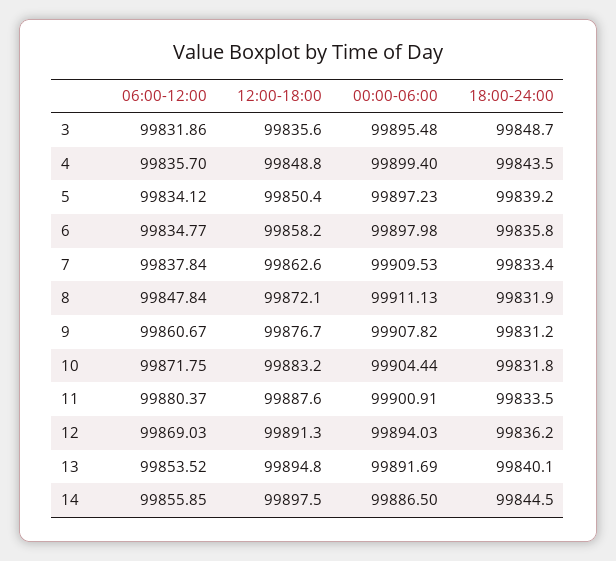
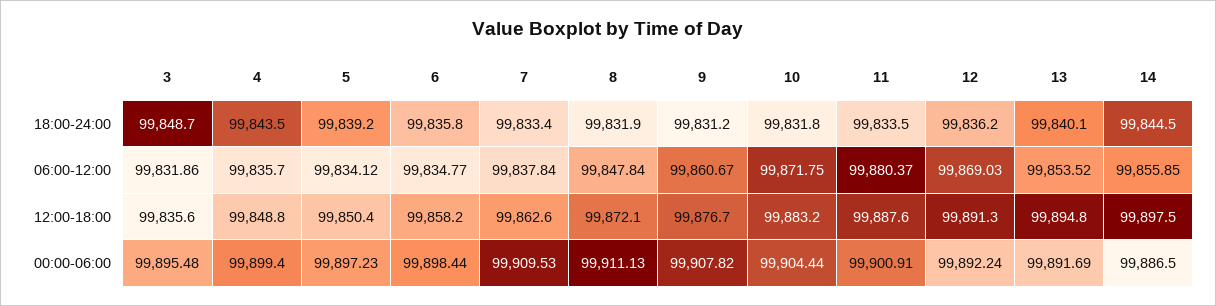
  {
    "06:00-12:00": {
      "3": 99831.86,
      "4": 99835.7,
      "5": 99834.12,
      "6": 99834.77,
      "7": 99837.84,
      "8": 99847.84,
      "9": 99860.67,
      "10": 99871.75,
      "11": 99880.37,
      "12": 99869.03,
      "13": 99853.52,
      "14": 99855.85
    },
    "12:00-18:00": {
      "3": 99835.6,
      "4": 99848.8,
      "5": 99850.4,
      "6": 99858.2,
      "7": 99862.6,
      "8": 99872.1,
      "9": 99876.7,
      "10": 99883.2,
      "11": 99887.6,
      "12": 99891.3,
      "13": 99894.8,
      "14": 99897.5
    },
    "00:00-06:00": {
      "3": 99895.48,
      "4": 99899.4,
      "5": 99897.23,
-     "6": 99897.98,
+     "6": 99898.44,
      "7": 99909.53,
      "8": 99911.13,
      "9": 99907.82,
      "10": 99904.44,
      "11": 99900.91,
-     "12": 99894.03,
+     "12": 99892.24,
      "13": 99891.69,
      "14": 99886.5
    },
    "18:00-24:00": {
      "3": 99848.7,
      "4": 99843.5,
      "5": 99839.2,
      "6": 99835.8,
      "7": 99833.4,
      "8": 99831.9,
      "9": 99831.2,
      "10": 99831.8,
      "11": 99833.5,
      "12": 99836.2,
      "13": 99840.1,
      "14": 99844.5
    }
  }

